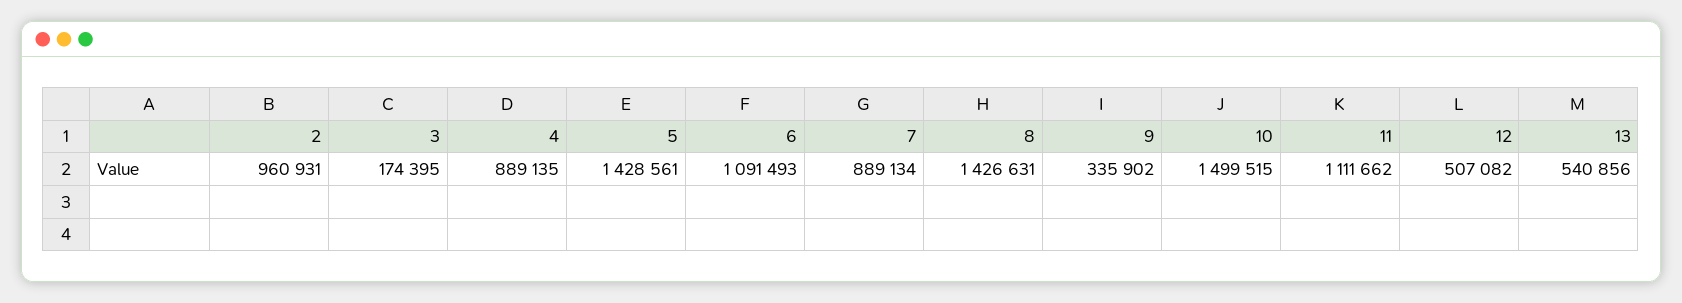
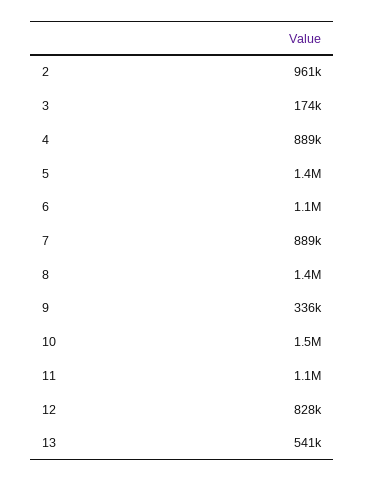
  {
    "2": 960931,
    "3": 174395,
    "4": 889135,
    "5": 1428561,
    "6": 1091493,
    "7": 889134,
    "8": 1426631,
    "9": 335902,
    "10": 1499515,
    "11": 1111662,
-   "12": 507082,
+   "12": 828000,
    "13": 540856
  }

